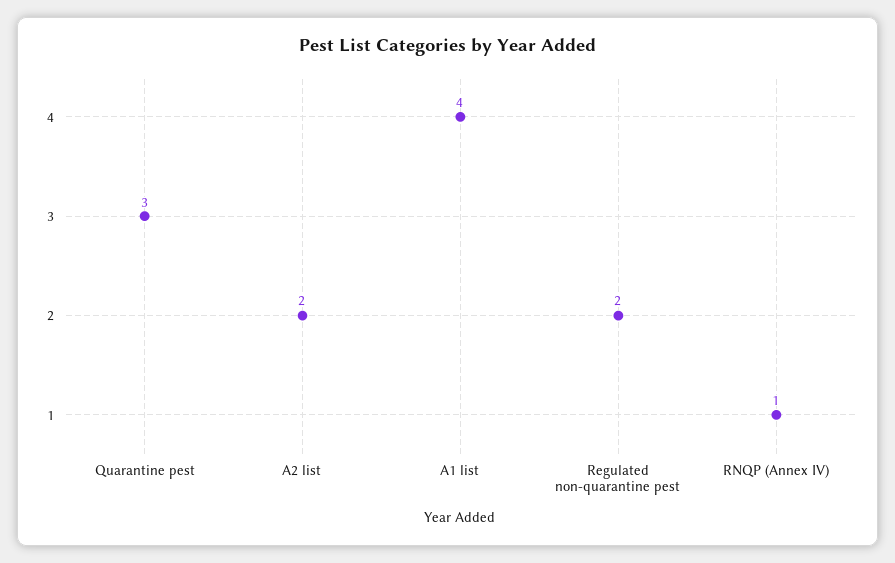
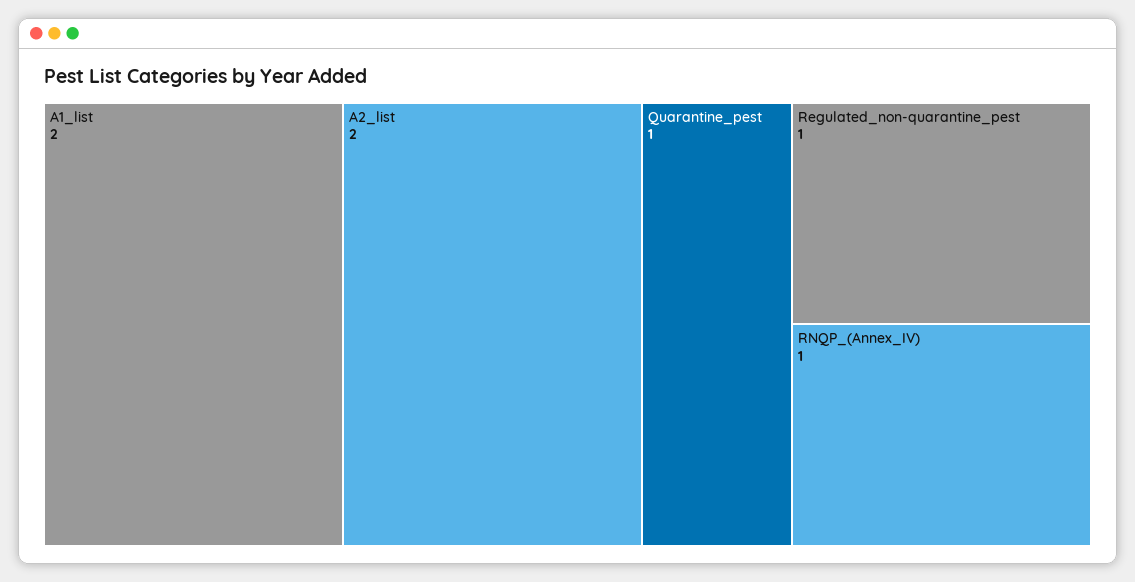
  {
-   "Quarantine pest": 3,
+   "Quarantine pest": 1,
    "A2 list": 2,
-   "A1 list": 4,
+   "A1 list": 2,
-   "Regulated non-quarantine pest": 2,
+   "Regulated non-quarantine pest": 1,
    "RNQP (Annex IV)": 1
  }

